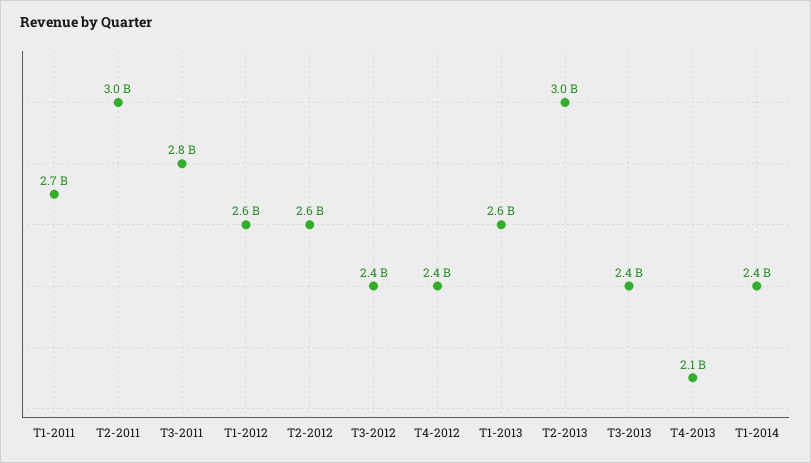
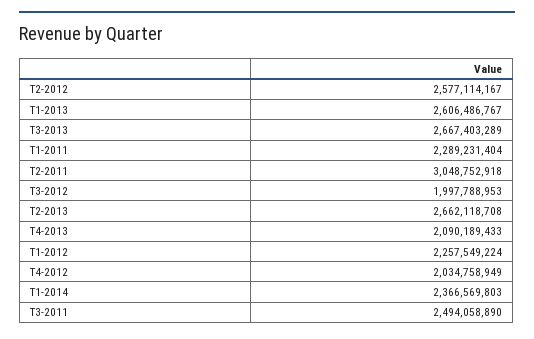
  {
-   "T1-2011": 2700000000,
+   "T1-2011": 2289231404,
    "T2-2011": 3048752918,
-   "T3-2011": 2800000000,
+   "T3-2011": 2494058890,
-   "T1-2012": 2600000000,
+   "T1-2012": 2257549224,
    "T2-2012": 2577114167,
-   "T3-2012": 2400000000,
+   "T3-2012": 1997788953,
-   "T4-2012": 2400000000,
+   "T4-2012": 2034758949,
    "T1-2013": 2606486767,
-   "T2-2013": 3000000000,
+   "T2-2013": 2662118708,
-   "T3-2013": 2400000000,
+   "T3-2013": 2667403289,
    "T4-2013": 2090189433,
    "T1-2014": 2366569803
  }

